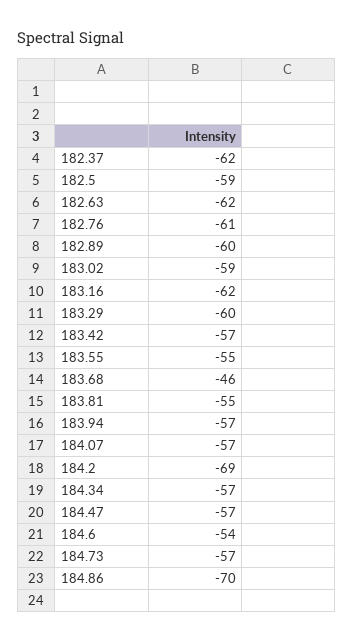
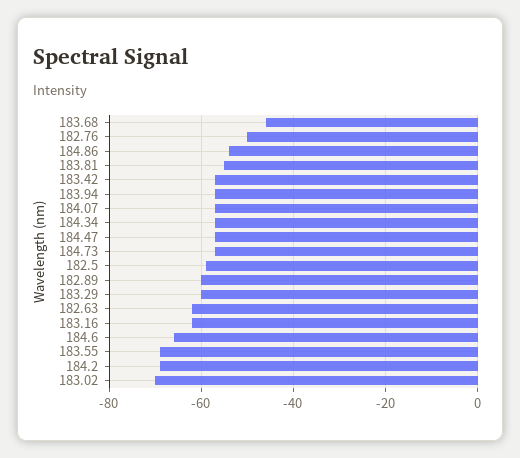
  {
-   "182.37": -62,
    "182.5": -59,
    "182.63": -62,
-   "182.76": -61,
+   "182.76": -50,
    "182.89": -60,
-   "183.02": -59,
+   "183.02": -70,
    "183.16": -62,
    "183.29": -60,
    "183.42": -57,
-   "183.55": -55,
+   "183.55": -70,
    "183.68": -46,
    "183.81": -55,
    "183.94": -57,
    "184.07": -57,
    "184.2": -69,
    "184.34": -57,
    "184.47": -57,
-   "184.6": -54,
+   "184.6": -65,
    "184.73": -57,
-   "184.86": -70
+   "184.86": -55
  }

